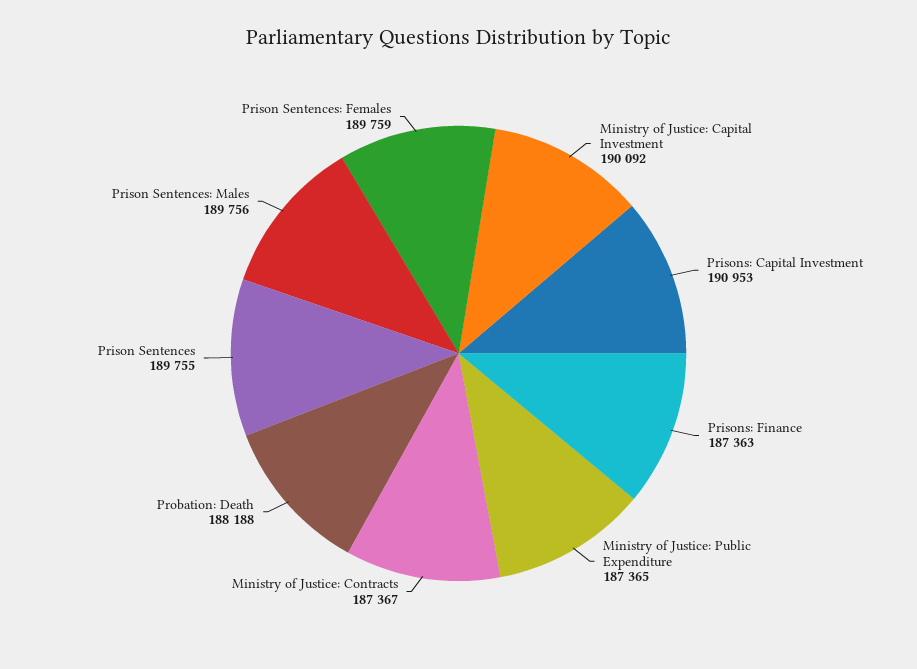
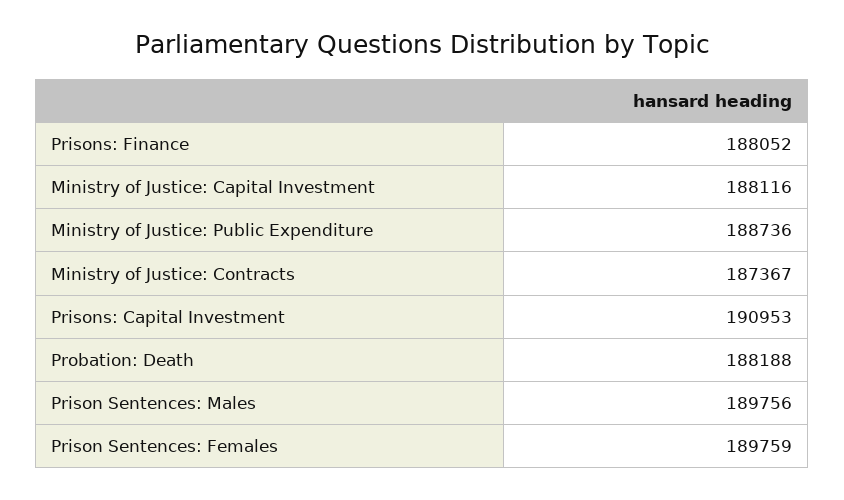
  {
-   "Ministry of Justice: Capital Investment": 190092,
+   "Ministry of Justice: Capital Investment": 188116,
    "Prisons: Capital Investment": 190953,
-   "Prisons: Finance": 187363,
+   "Prisons: Finance": 188052,
-   "Ministry of Justice: Public Expenditure": 187365,
+   "Ministry of Justice: Public Expenditure": 188736,
    "Ministry of Justice: Contracts": 187367,
    "Probation: Death": 188188,
-   "Prison Sentences": 189755,
    "Prison Sentences: Males": 189756,
    "Prison Sentences: Females": 189759
  }

